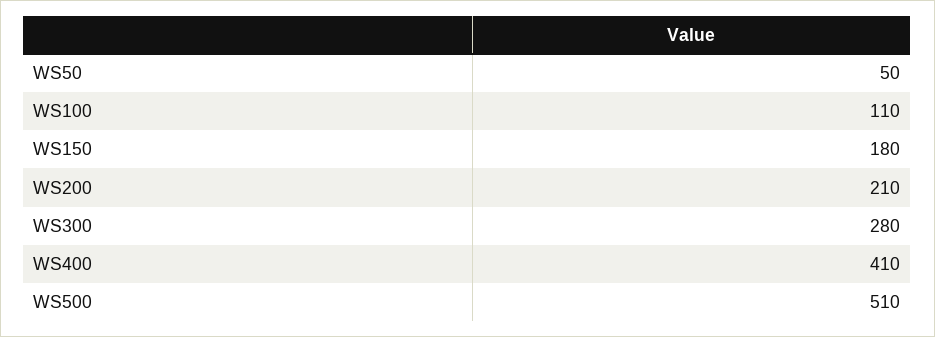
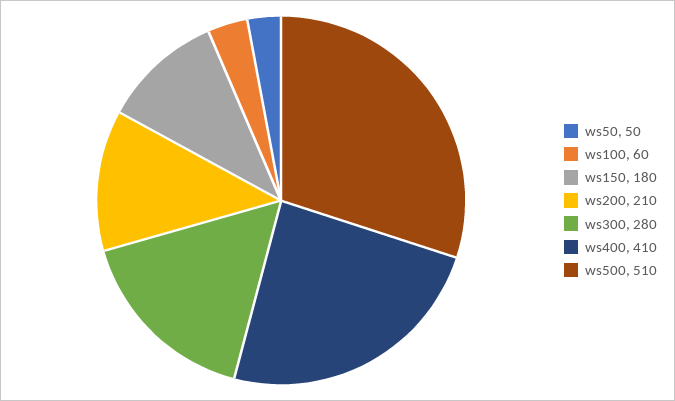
  {
    "WS50": 50,
-   "WS100": 110,
+   "WS100": 60,
    "WS150": 180,
    "WS200": 210,
    "WS300": 280,
    "WS400": 410,
    "WS500": 510
  }

